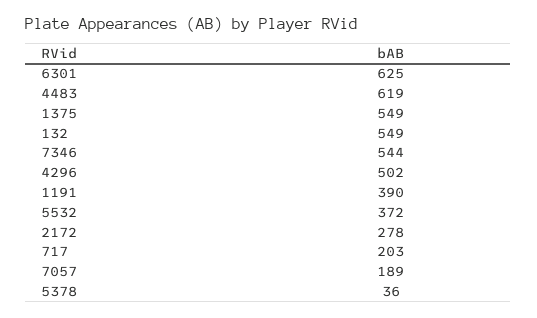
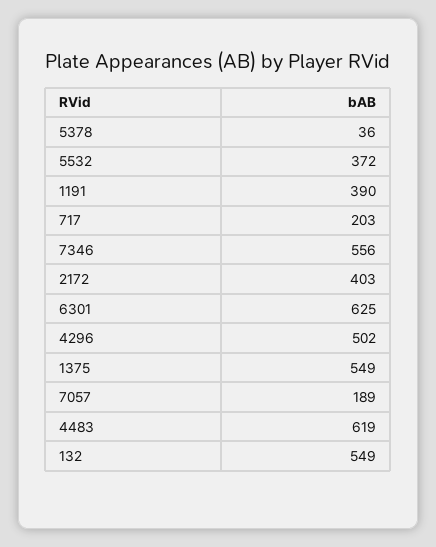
  {
    "6301": 625,
    "4483": 619,
    "1375": 549,
    "132": 549,
-   "7346": 544,
+   "7346": 556,
    "4296": 502,
    "1191": 390,
    "5532": 372,
-   "2172": 278,
+   "2172": 403,
    "717": 203,
    "7057": 189,
    "5378": 36
  }

